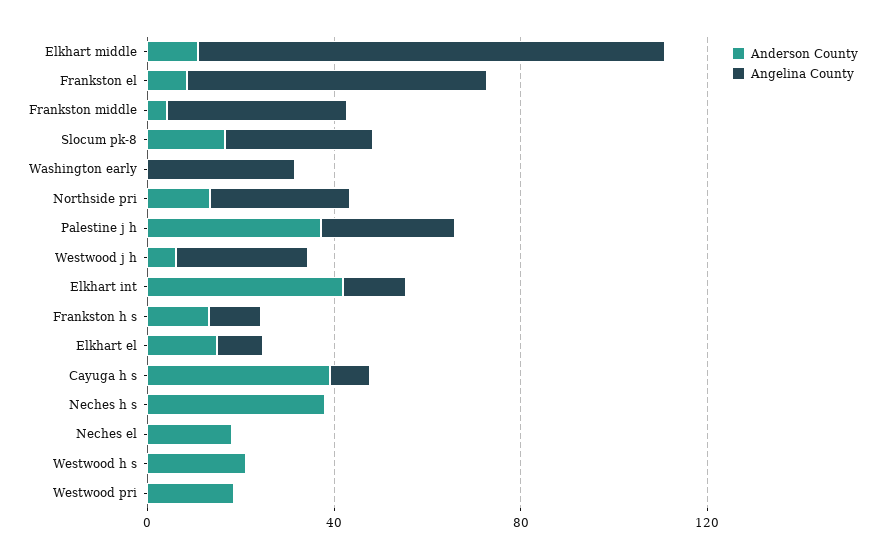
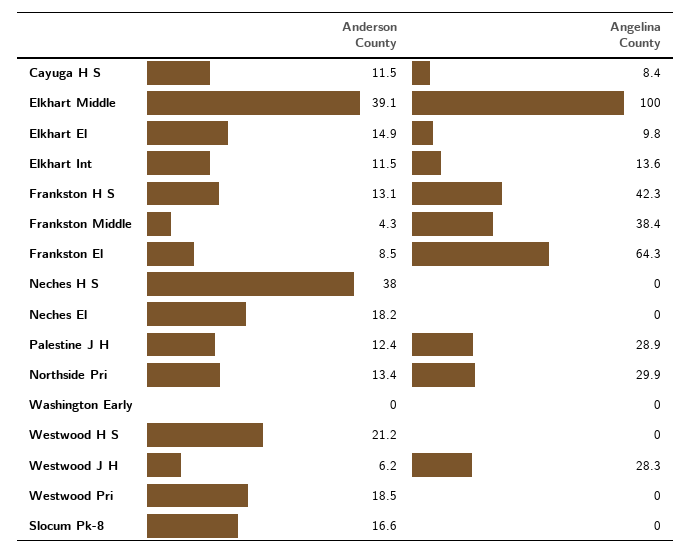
  {
    "Anderson County": {
-     "Elkhart middle": 10,
+     "Elkhart middle": 39.1,
      "Frankston el": 8.5,
      "Frankston middle": 4.3,
      "Slocum pk-8": 16.6,
      "Washington early": 0,
      "Northside pri": 13.4,
-     "Palestine j h": 40,
+     "Palestine j h": 12.4,
      "Westwood j h": 6.2,
-     "Elkhart int": 40,
+     "Elkhart int": 11.5,
      "Frankston h s": 13.1,
      "Elkhart el": 14.9,
-     "Cayuga h s": 40,
+     "Cayuga h s": 11.5,
      "Neches h s": 38,
      "Neches el": 18.2,
      "Westwood h s": 21.2,
      "Westwood pri": 18.5
    },
    "Angelina County": {
      "Elkhart middle": 100,
      "Frankston el": 64.3,
      "Frankston middle": 38.4,
-     "Slocum pk-8": 30,
+     "Slocum pk-8": 0,
-     "Washington early": 30,
+     "Washington early": 0,
      "Northside pri": 29.9,
      "Palestine j h": 28.9,
      "Westwood j h": 28.3,
      "Elkhart int": 13.6,
-     "Frankston h s": 10,
+     "Frankston h s": 42.3,
      "Elkhart el": 9.8,
      "Cayuga h s": 8.4,
      "Neches h s": 0,
      "Neches el": 0,
      "Westwood h s": 0,
      "Westwood pri": 0
    }
  }

